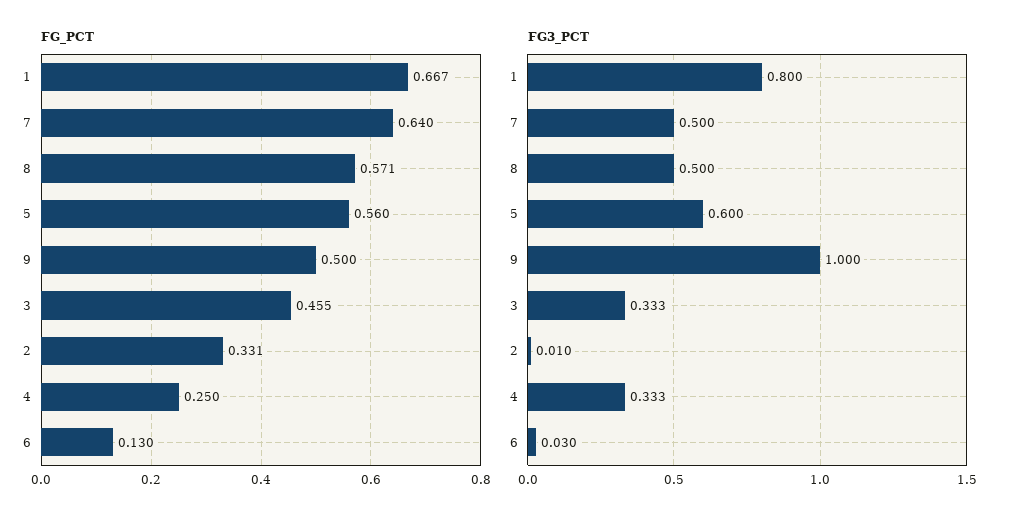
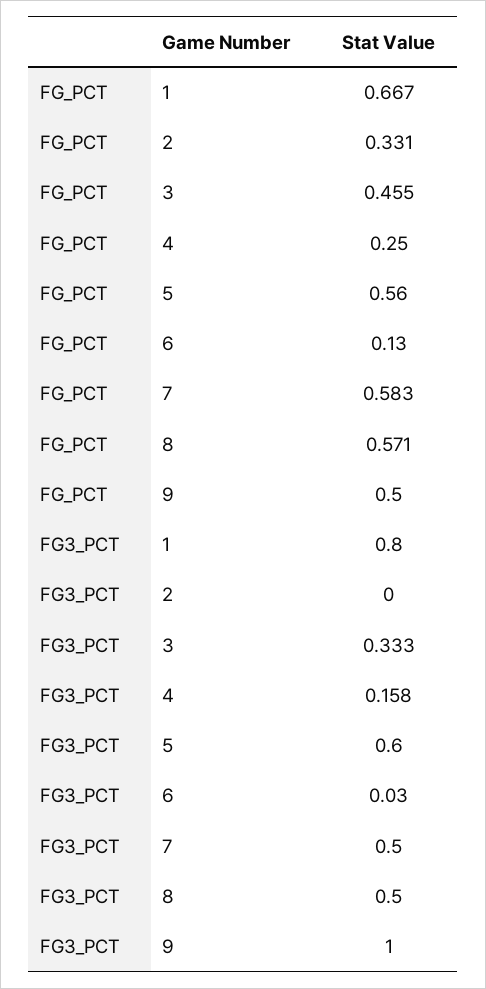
  {
    "FG_PCT": {
      "1": 0.667,
-     "7": 0.64,
+     "7": 0.583,
      "8": 0.571,
      "5": 0.56,
      "9": 0.5,
      "3": 0.455,
      "2": 0.331,
      "4": 0.25,
      "6": 0.13
    },
    "FG3_PCT": {
      "1": 0.8,
      "7": 0.5,
      "8": 0.5,
      "5": 0.6,
      "9": 1,
      "3": 0.333,
-     "2": 0.01,
+     "2": 0,
-     "4": 0.333,
+     "4": 0.158,
      "6": 0.03
    }
  }

